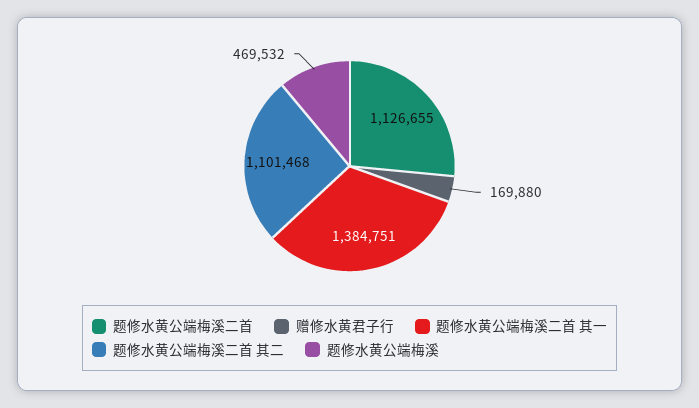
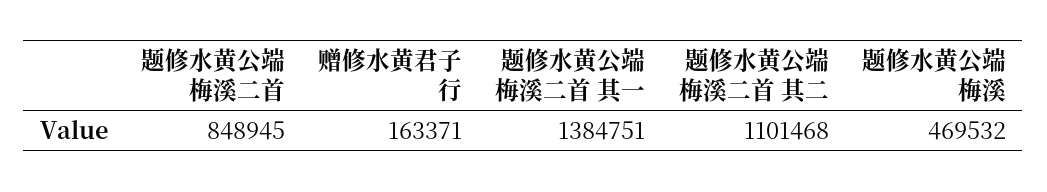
  {
-   "题修水黄公端梅溪二首": 1126655,
+   "题修水黄公端梅溪二首": 848945,
-   "赠修水黄君子行": 169880,
+   "赠修水黄君子行": 163371,
    "题修水黄公端梅溪二首 其一": 1384751,
    "题修水黄公端梅溪二首 其二": 1101468,
    "题修水黄公端梅溪": 469532
  }

